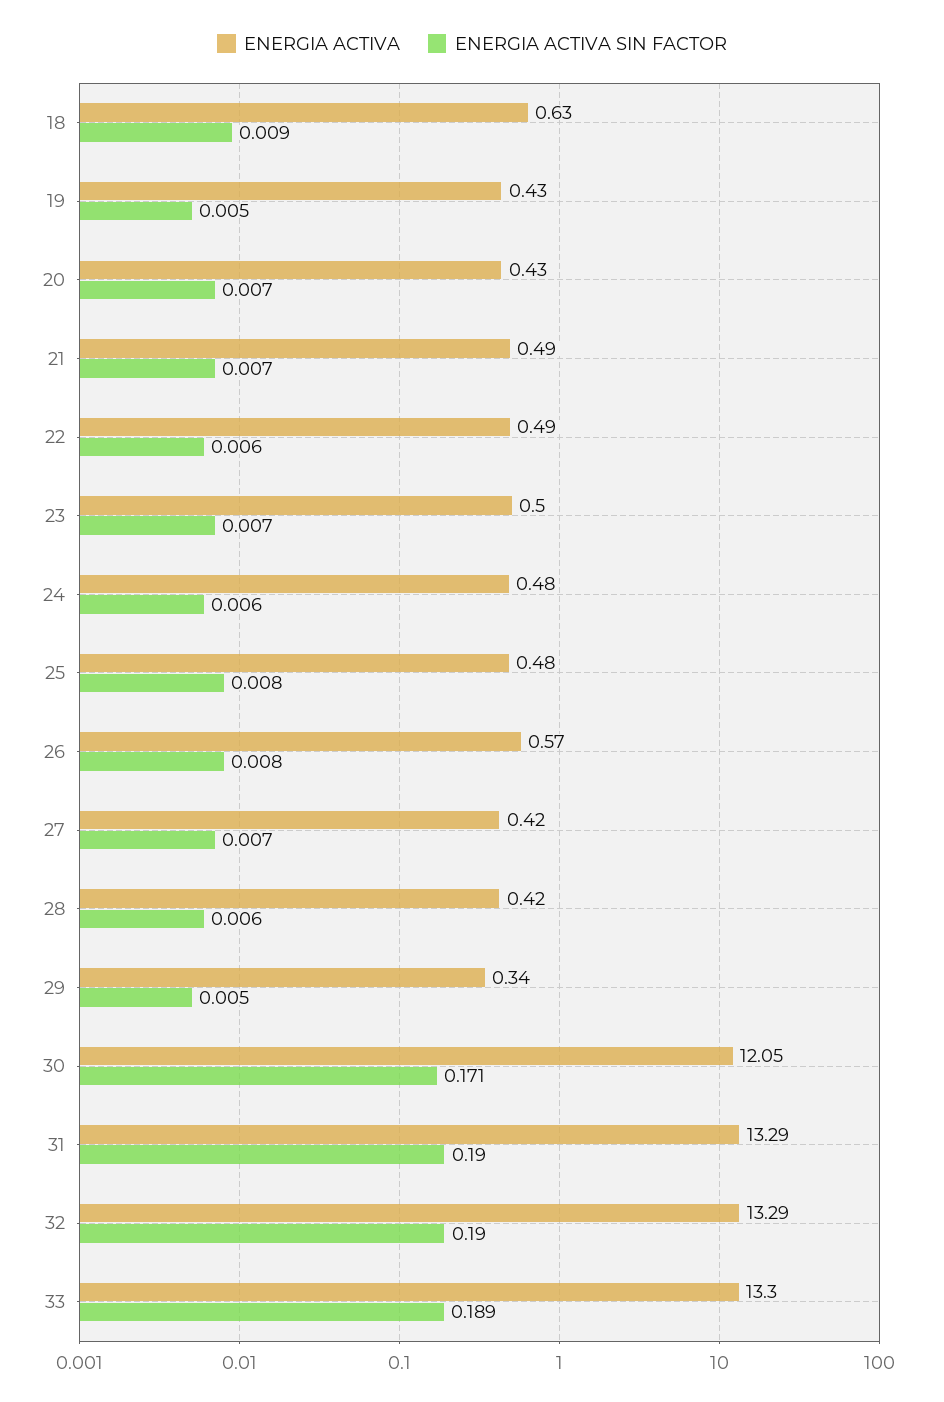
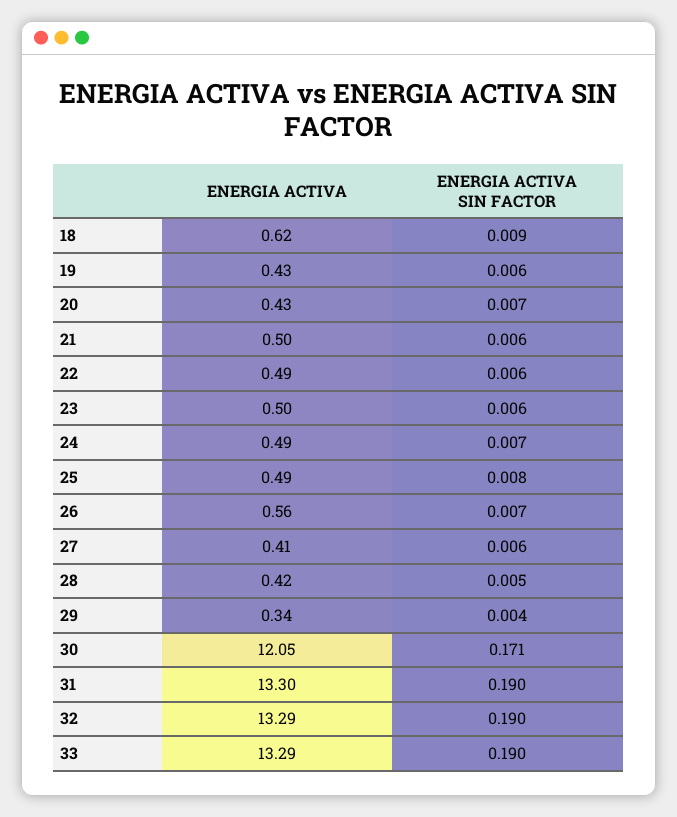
  {
    "ENERGIA ACTIVA": {
-     "18": 0.63,
+     "18": 0.62,
      "19": 0.43,
      "20": 0.43,
-     "21": 0.49,
+     "21": 0.5,
      "22": 0.49,
      "23": 0.5,
-     "24": 0.48,
+     "24": 0.49,
-     "25": 0.48,
+     "25": 0.49,
-     "26": 0.57,
+     "26": 0.56,
-     "27": 0.42,
+     "27": 0.41,
      "28": 0.42,
      "29": 0.34,
      "30": 12.05,
-     "31": 13.29,
+     "31": 13.3,
      "32": 13.29,
-     "33": 13.3
+     "33": 13.29
    },
    "ENERGIA ACTIVA SIN FACTOR": {
      "18": 0.009,
-     "19": 0.005,
+     "19": 0.006,
      "20": 0.007,
-     "21": 0.007,
+     "21": 0.006,
      "22": 0.006,
-     "23": 0.007,
+     "23": 0.006,
-     "24": 0.006,
+     "24": 0.007,
      "25": 0.008,
-     "26": 0.008,
+     "26": 0.007,
-     "27": 0.007,
+     "27": 0.006,
-     "28": 0.006,
+     "28": 0.005,
-     "29": 0.005,
+     "29": 0.004,
      "30": 0.171,
      "31": 0.19,
      "32": 0.19,
-     "33": 0.189
+     "33": 0.19
    }
  }

